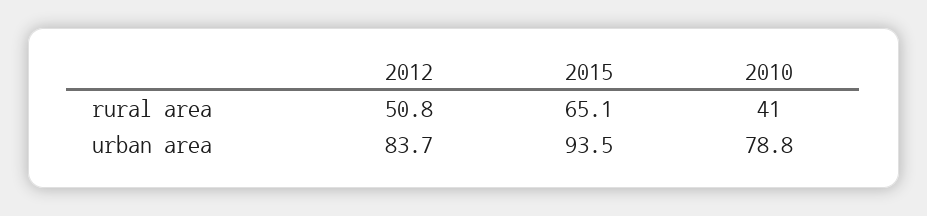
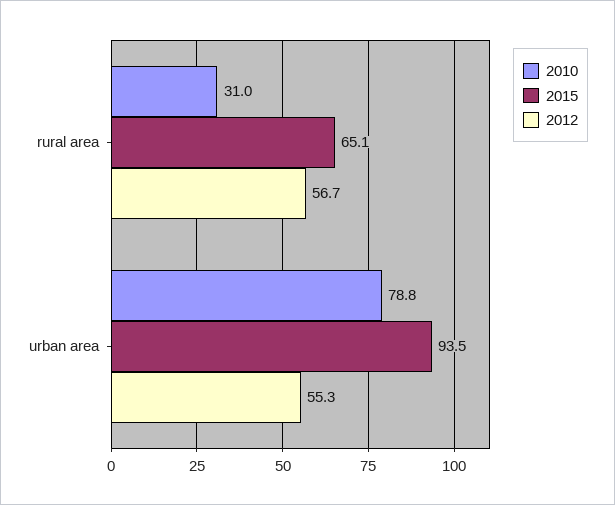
  {
    "2012": {
-     "rural area": 50.8,
+     "rural area": 56.7,
-     "urban area": 83.7
+     "urban area": 55.3
    },
    "2015": {
      "rural area": 65.1,
      "urban area": 93.5
    },
    "2010": {
-     "rural area": 41,
+     "rural area": 31,
      "urban area": 78.8
    }
  }

